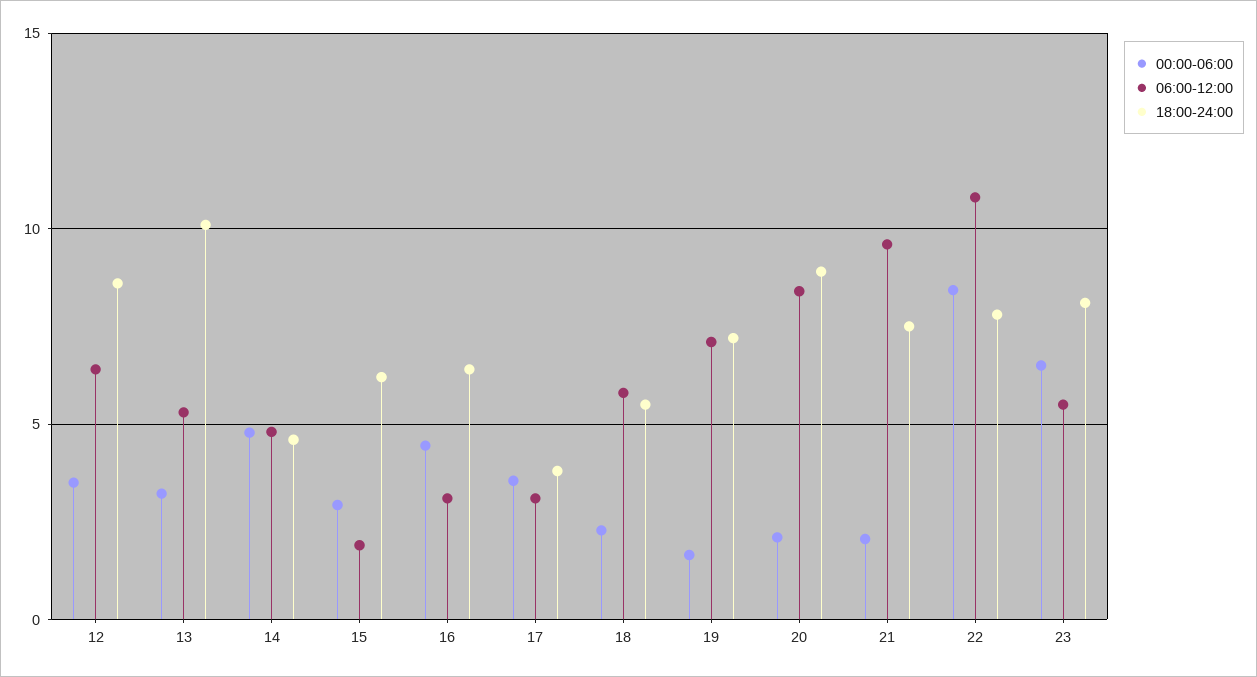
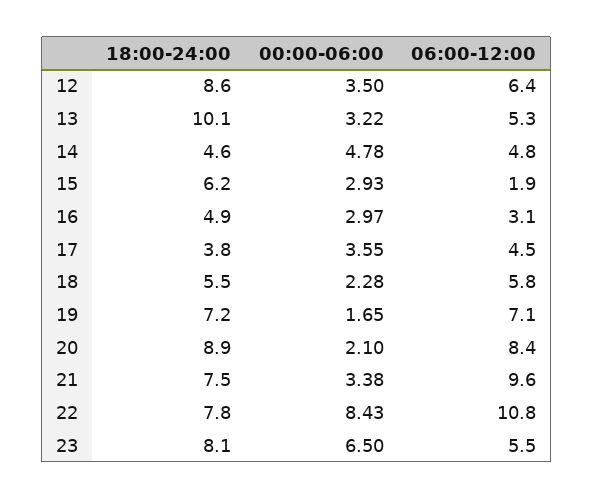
  {
    "00:00-06:00": {
      "12": 3.5,
      "13": 3.22,
      "14": 4.78,
      "15": 2.93,
-     "16": 4.5,
+     "16": 2.97,
      "17": 3.55,
      "18": 2.28,
      "19": 1.65,
      "20": 2.1,
-     "21": 2,
+     "21": 3.38,
      "22": 8.43,
      "23": 6.5
    },
    "06:00-12:00": {
      "12": 6.4,
      "13": 5.3,
      "14": 4.8,
      "15": 1.9,
      "16": 3.1,
-     "17": 3,
+     "17": 4.5,
      "18": 5.8,
      "19": 7.1,
      "20": 8.4,
      "21": 9.6,
      "22": 10.8,
      "23": 5.5
    },
    "18:00-24:00": {
      "12": 8.6,
      "13": 10.1,
      "14": 4.6,
      "15": 6.2,
-     "16": 6.5,
+     "16": 4.9,
      "17": 3.8,
      "18": 5.5,
      "19": 7.2,
      "20": 8.9,
      "21": 7.5,
      "22": 7.8,
      "23": 8.1
    }
  }

